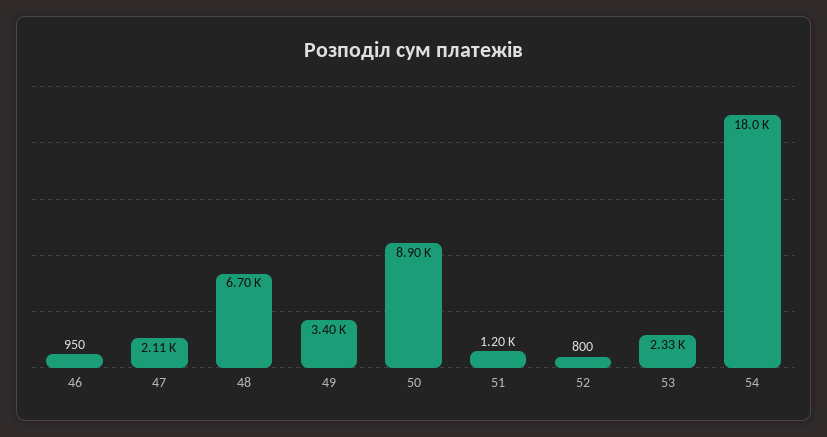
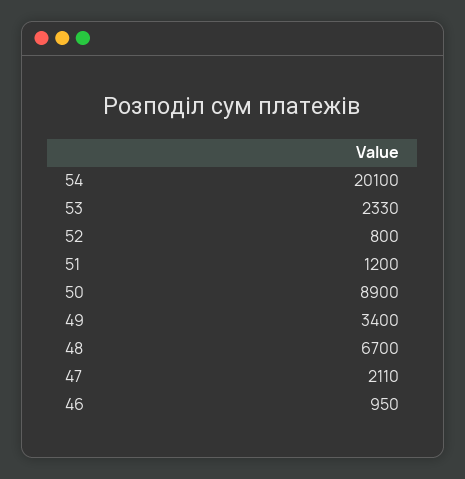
  {
    "46": 950,
    "47": 2110,
    "48": 6700,
    "49": 3400,
    "50": 8900,
    "51": 1200,
    "52": 800,
    "53": 2330,
-   "54": 18000
+   "54": 20100
  }

